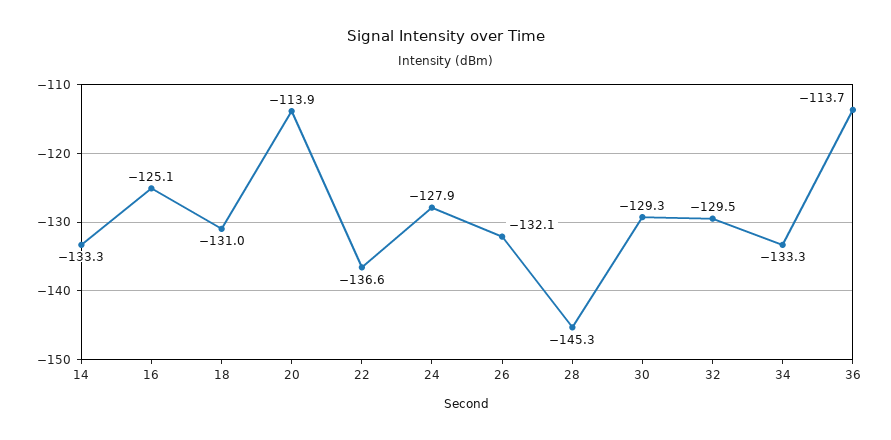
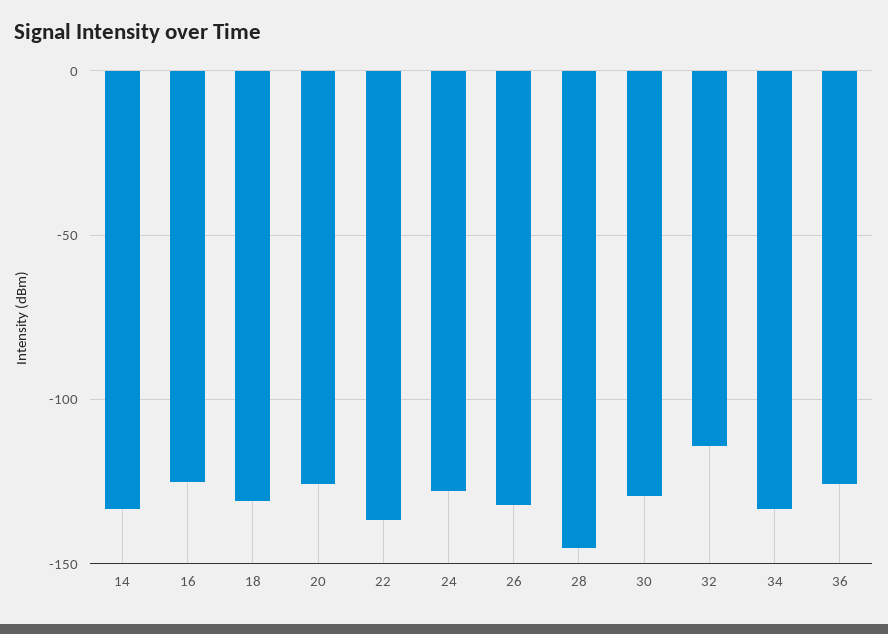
  {
    "14": -133.3,
    "16": -125.1,
    "18": -131,
-   "20": -113.9,
+   "20": -125,
    "22": -136.6,
    "24": -127.9,
    "26": -132.1,
    "28": -145.3,
    "30": -129.3,
-   "32": -129.5,
+   "32": -115,
    "34": -133.3,
-   "36": -113.7
+   "36": -125
  }

